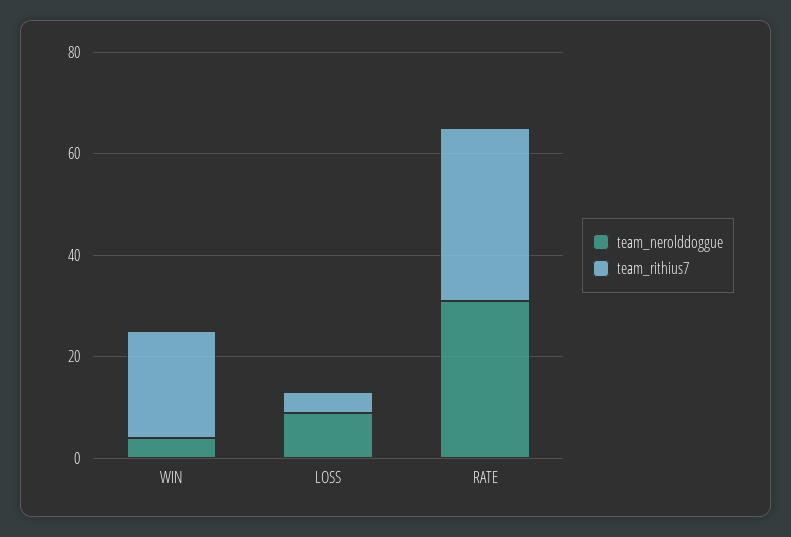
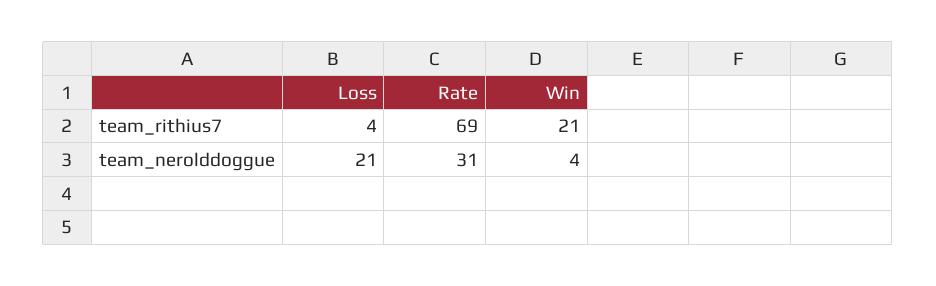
  {
    "team_nerolddoggue": {
      "WIN": 4,
-     "LOSS": 10,
+     "LOSS": 21,
      "RATE": 31
    },
    "team_rithius7": {
      "WIN": 21,
      "LOSS": 4,
-     "RATE": 35
+     "RATE": 69
    }
  }

